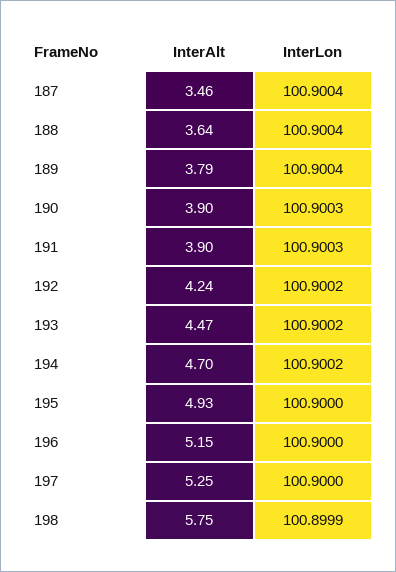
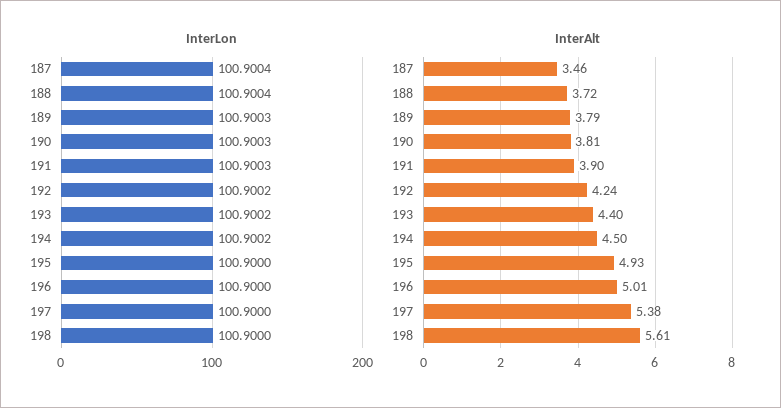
  {
    "InterAlt": {
      "187": 3.46,
-     "188": 3.64,
+     "188": 3.72,
      "189": 3.79,
-     "190": 3.9,
+     "190": 3.81,
      "191": 3.9,
      "192": 4.24,
-     "193": 4.47,
+     "193": 4.4,
-     "194": 4.7,
+     "194": 4.5,
      "195": 4.93,
-     "196": 5.15,
+     "196": 5.01,
-     "197": 5.25,
+     "197": 5.38,
-     "198": 5.75
+     "198": 5.61
    },
    "InterLon": {
      "187": 100.9004,
      "188": 100.9004,
-     "189": 100.9004,
+     "189": 100.9003,
      "190": 100.9003,
      "191": 100.9003,
      "192": 100.9002,
      "193": 100.9002,
      "194": 100.9002,
      "195": 100.9,
      "196": 100.9,
      "197": 100.9,
-     "198": 100.8999
+     "198": 100.9
    }
  }

